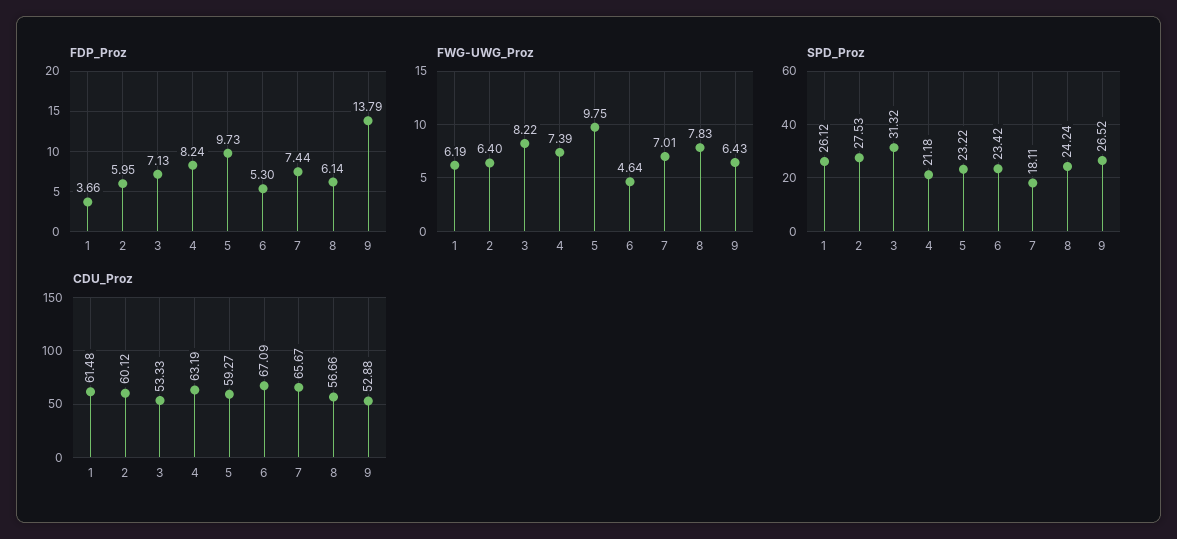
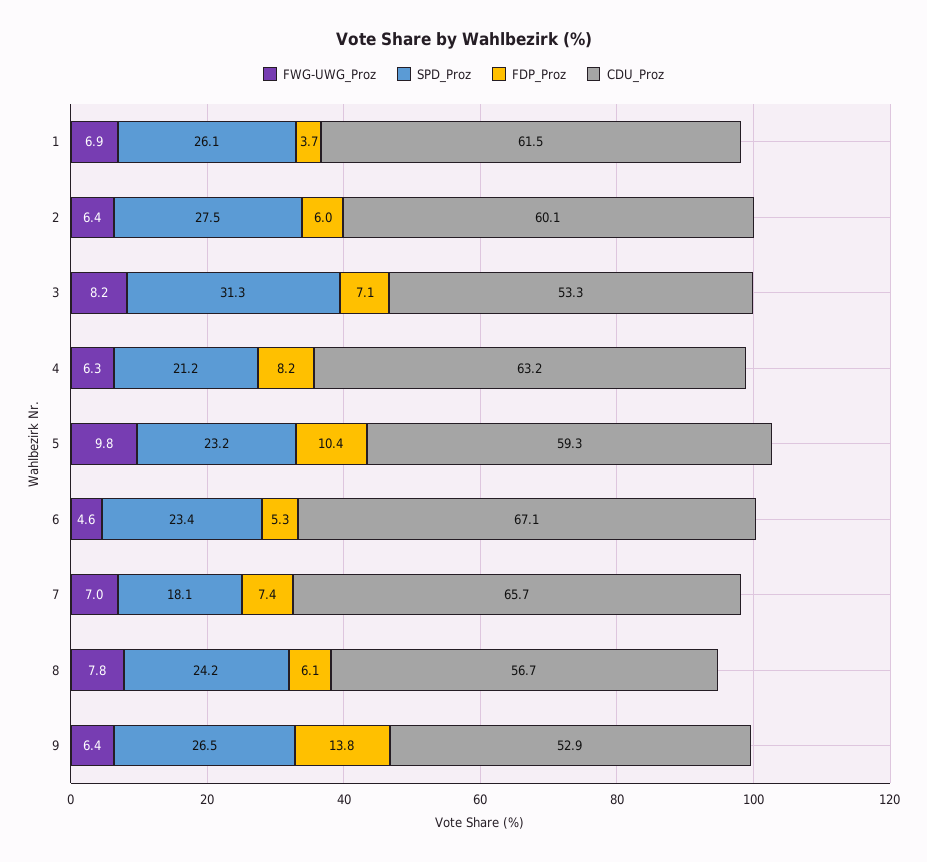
  {
    "FDP_Proz": {
      "1": 3.66,
      "2": 5.95,
      "3": 7.13,
      "4": 8.24,
-     "5": 9.73,
+     "5": 10.4,
      "6": 5.3,
      "7": 7.44,
      "8": 6.14,
      "9": 13.79
    },
    "FWG-UWG_Proz": {
-     "1": 6.19,
+     "1": 6.9,
      "2": 6.4,
      "3": 8.22,
-     "4": 7.39,
+     "4": 6.3,
      "5": 9.75,
      "6": 4.64,
      "7": 7.01,
      "8": 7.83,
      "9": 6.43
    },
    "SPD_Proz": {
      "1": 26.12,
      "2": 27.53,
      "3": 31.32,
      "4": 21.18,
      "5": 23.22,
      "6": 23.42,
      "7": 18.11,
      "8": 24.24,
      "9": 26.52
    },
    "CDU_Proz": {
      "1": 61.48,
      "2": 60.12,
      "3": 53.33,
      "4": 63.19,
      "5": 59.27,
      "6": 67.09,
      "7": 65.67,
      "8": 56.66,
      "9": 52.88
    }
  }

